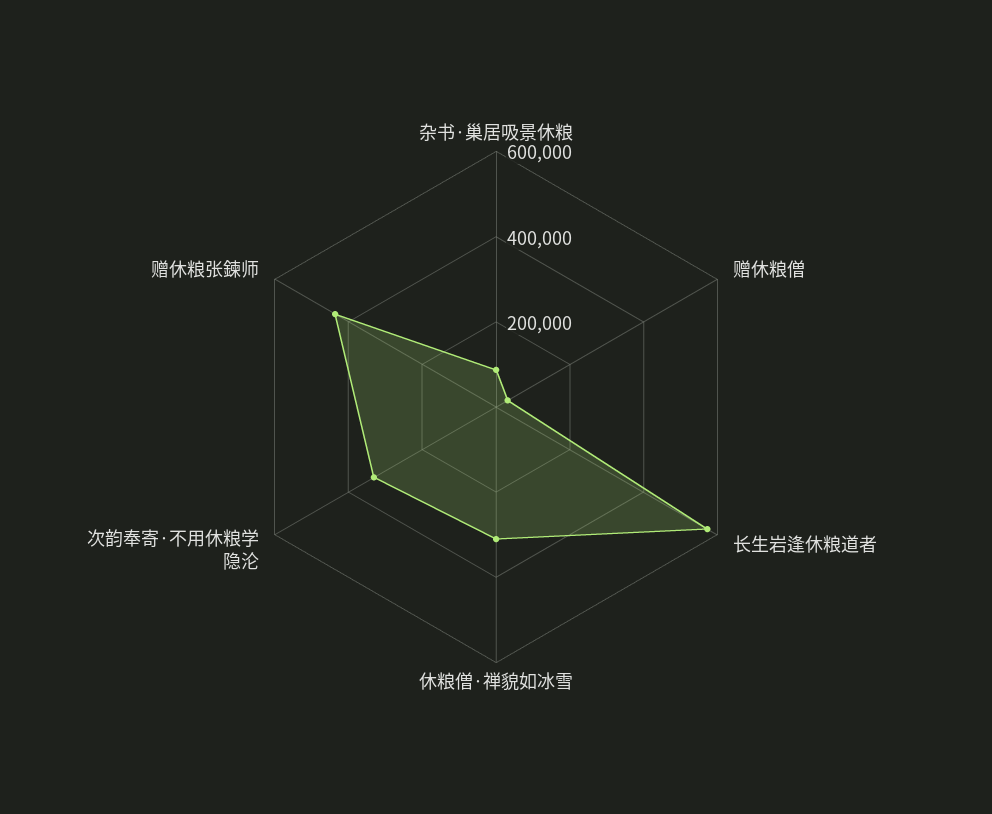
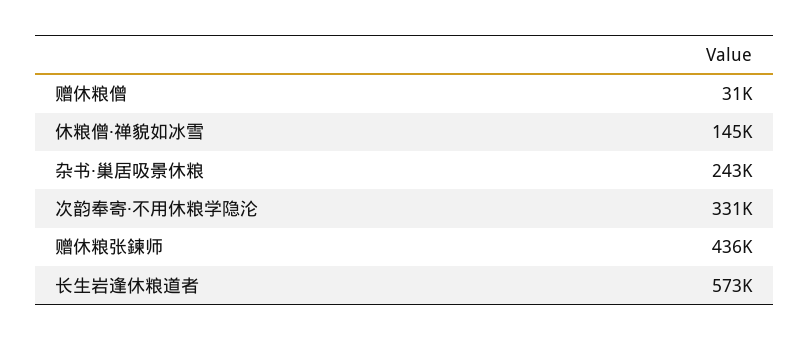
  {
-   "杂书·巢居吸景休粮": 100000,
+   "杂书·巢居吸景休粮": 243000,
    "赠休粮僧": 31000,
    "长生岩逢休粮道者": 573000,
-   "休粮僧·禅貌如冰雪": 300000,
+   "休粮僧·禅貌如冰雪": 145000,
    "次韵奉寄·不用休粮学隐沦": 331000,
    "赠休粮张鍊师": 436000
  }

